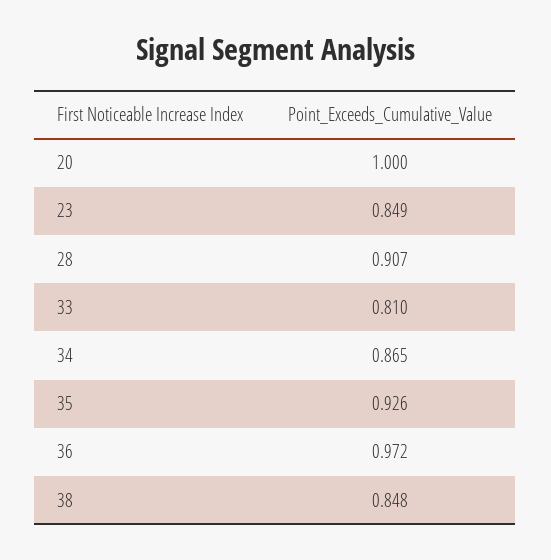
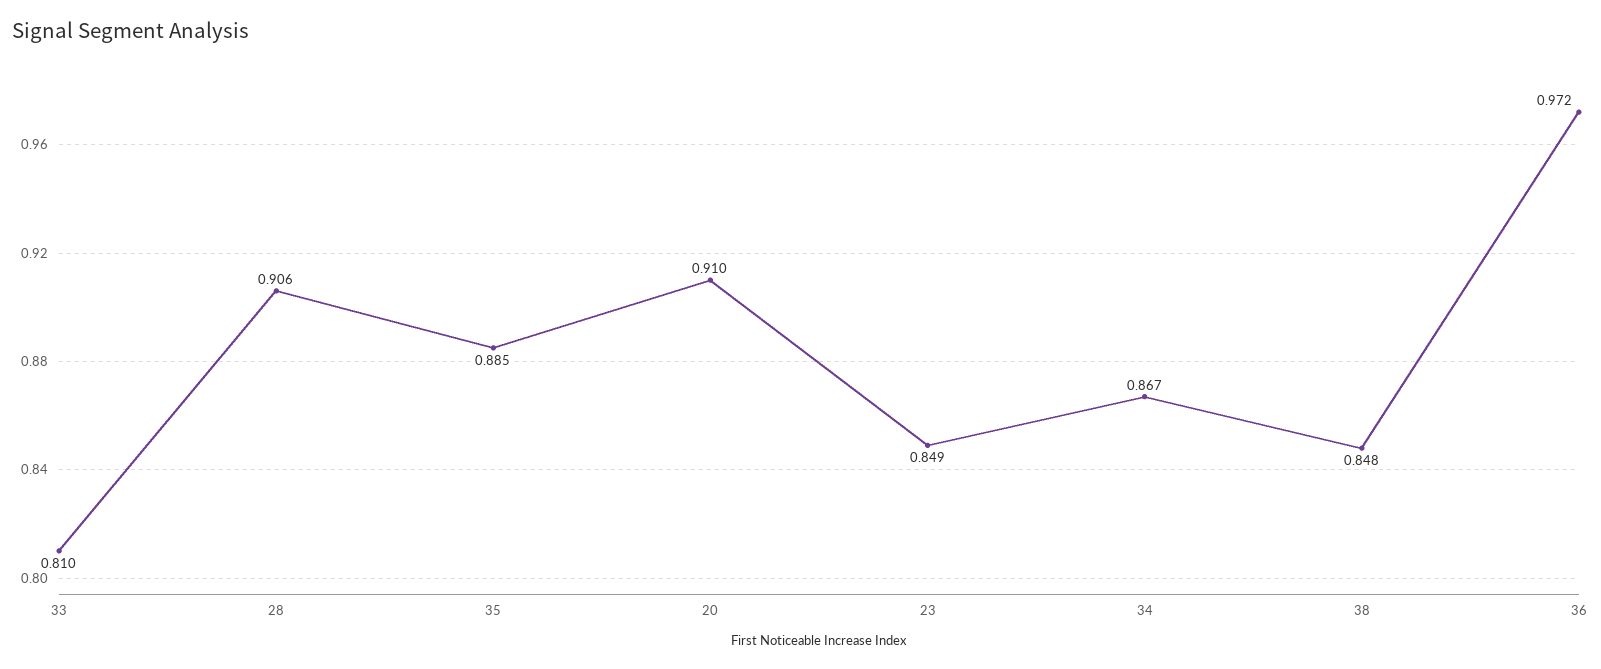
  {
-   "20": 1,
+   "20": 0.91,
    "23": 0.849,
-   "28": 0.907,
+   "28": 0.906,
    "33": 0.81,
-   "34": 0.865,
+   "34": 0.867,
-   "35": 0.926,
+   "35": 0.885,
    "36": 0.972,
    "38": 0.848
  }

